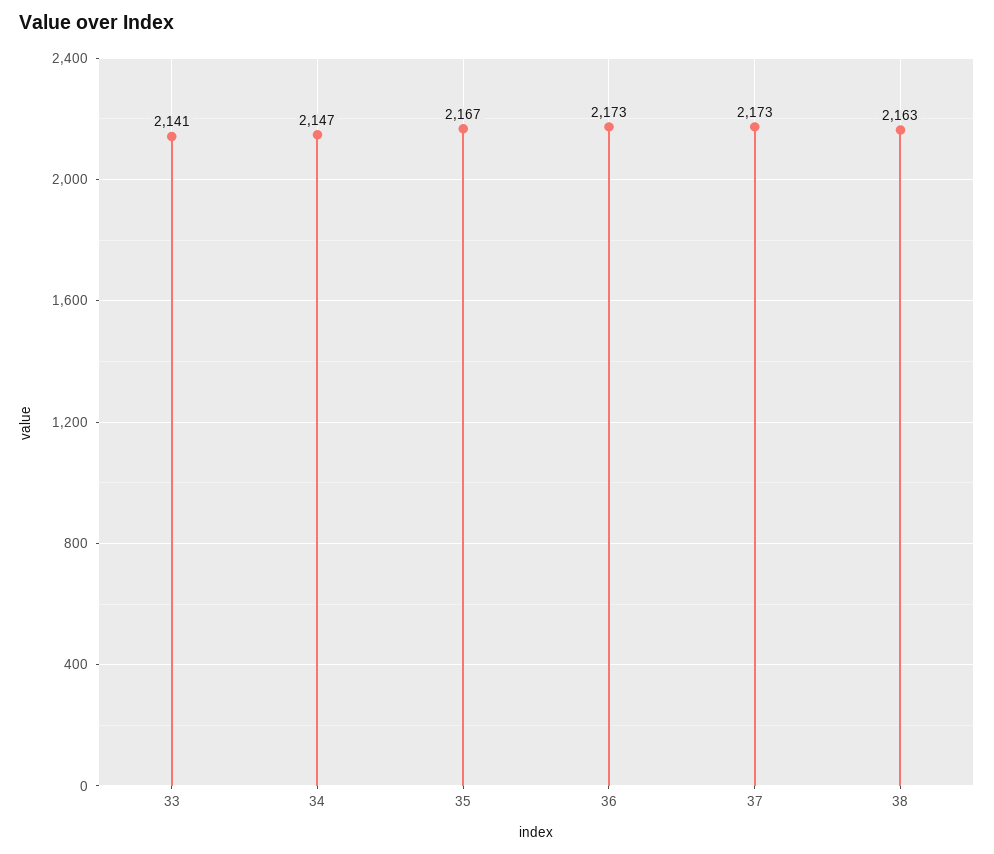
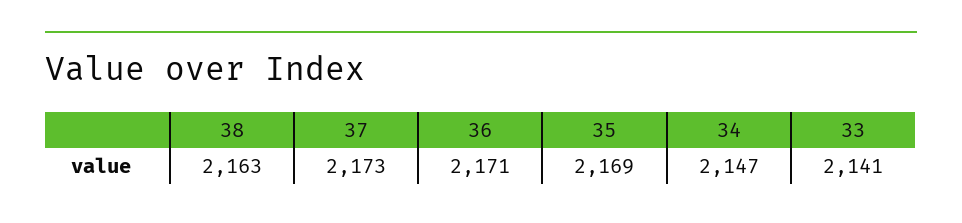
  {
    "33": 2141,
    "34": 2147,
-   "35": 2167,
+   "35": 2169,
-   "36": 2173,
+   "36": 2171,
    "37": 2173,
    "38": 2163
  }

